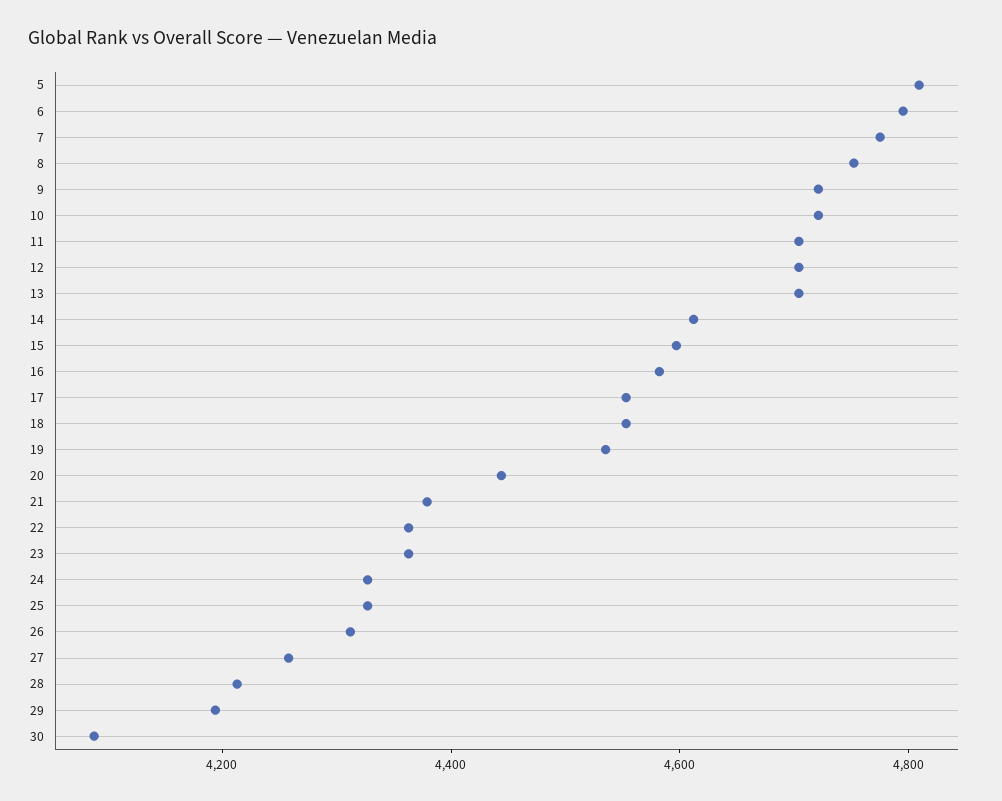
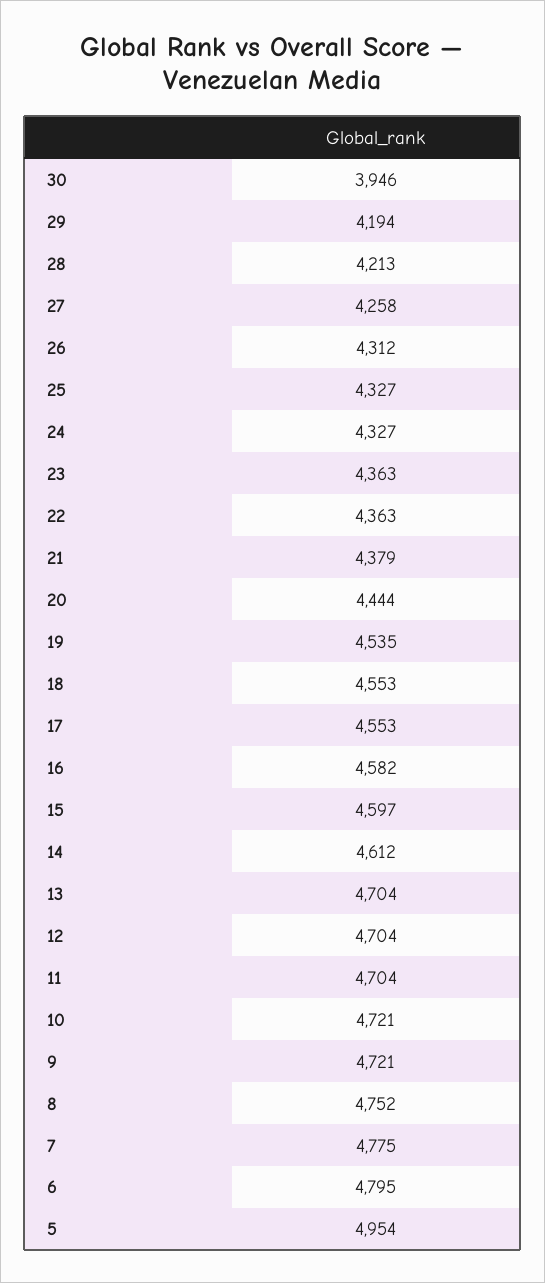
  {
-   "5": 4800,
+   "5": 4954,
    "6": 4795,
    "7": 4775,
    "8": 4752,
    "9": 4721,
    "10": 4721,
    "11": 4704,
    "12": 4704,
    "13": 4704,
    "14": 4612,
    "15": 4597,
    "16": 4582,
    "17": 4553,
    "18": 4553,
    "19": 4535,
    "20": 4444,
    "21": 4379,
    "22": 4363,
    "23": 4363,
    "24": 4327,
    "25": 4327,
    "26": 4312,
    "27": 4258,
    "28": 4213,
    "29": 4194,
-   "30": 4100
+   "30": 3946
  }

